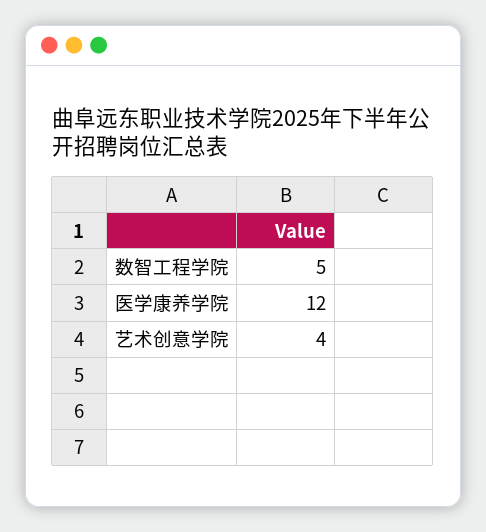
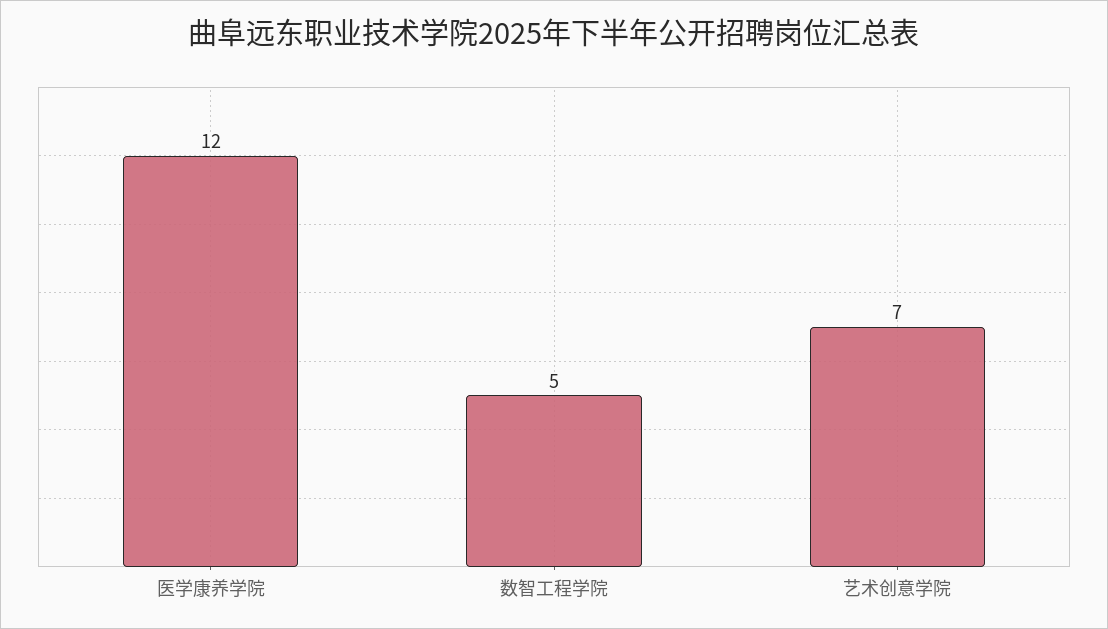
  {
    "数智工程学院": 5,
    "医学康养学院": 12,
-   "艺术创意学院": 4
+   "艺术创意学院": 7
  }

